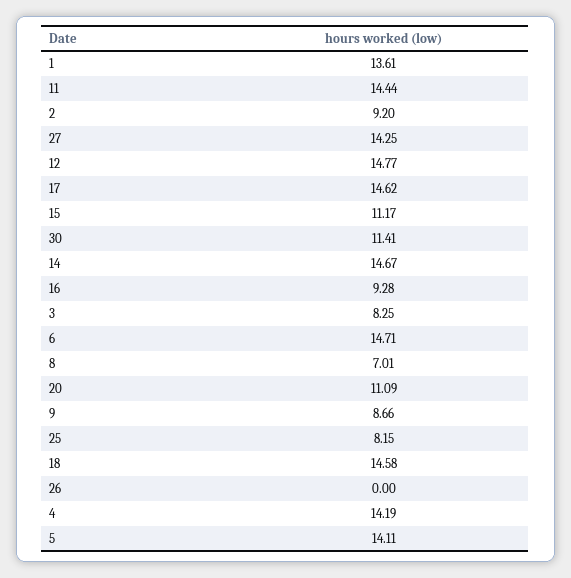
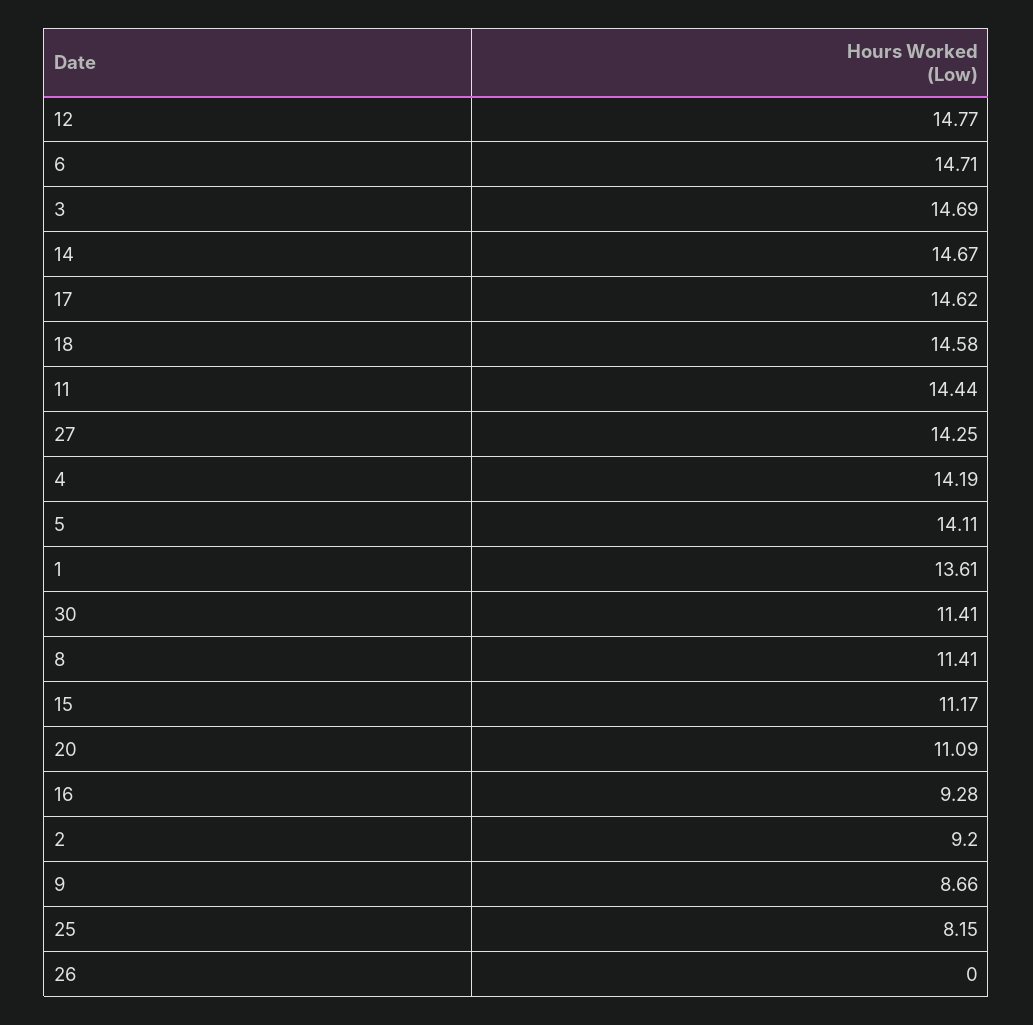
  {
    "1": 13.61,
    "11": 14.44,
    "2": 9.2,
    "27": 14.25,
    "12": 14.77,
    "17": 14.62,
    "15": 11.17,
    "30": 11.41,
    "14": 14.67,
    "16": 9.28,
-   "3": 8.25,
+   "3": 14.69,
    "6": 14.71,
-   "8": 7.01,
+   "8": 11.41,
    "20": 11.09,
    "9": 8.66,
    "25": 8.15,
    "18": 14.58,
    "26": 0,
    "4": 14.19,
    "5": 14.11
  }

